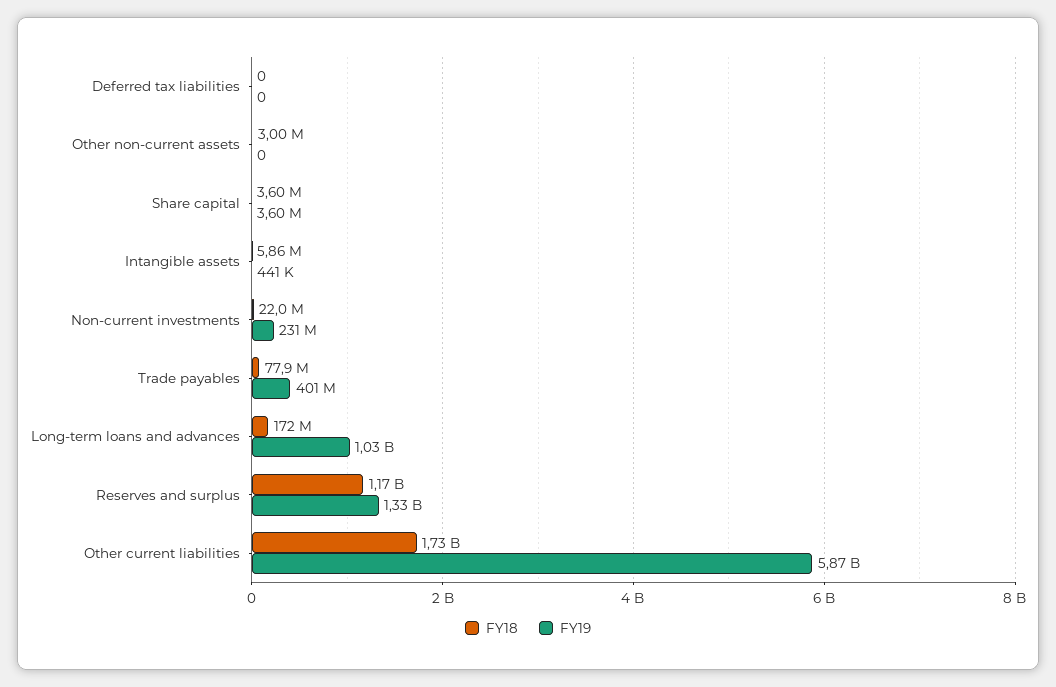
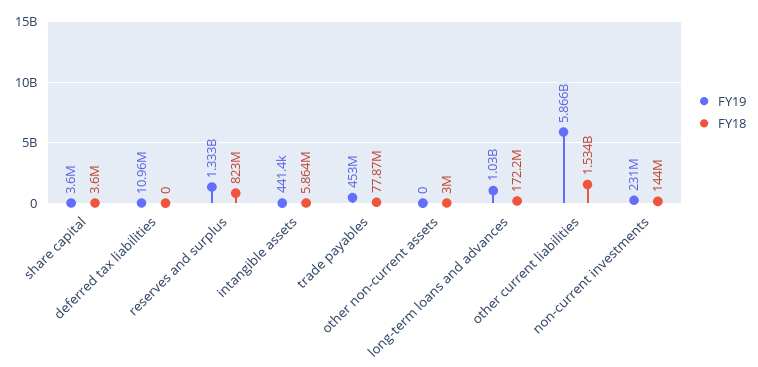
  {
    "FY18": {
      "Deferred tax liabilities": 0,
      "Other non-current assets": 3000000,
      "Share capital": 3600000,
      "Intangible assets": 5864000,
-     "Non-current investments": 22000000,
+     "Non-current investments": 144000000,
      "Trade payables": 77870000,
      "Long-term loans and advances": 172200000,
-     "Reserves and surplus": 1170000000,
+     "Reserves and surplus": 823000000,
-     "Other current liabilities": 1730000000
+     "Other current liabilities": 1534000000
    },
    "FY19": {
-     "Deferred tax liabilities": 0,
+     "Deferred tax liabilities": 10960000,
      "Other non-current assets": 0,
      "Share capital": 3600000,
      "Intangible assets": 441400,
      "Non-current investments": 231000000,
-     "Trade payables": 401000000,
+     "Trade payables": 453000000,
      "Long-term loans and advances": 1030000000,
      "Reserves and surplus": 1333000000,
      "Other current liabilities": 5866000000
    }
  }

